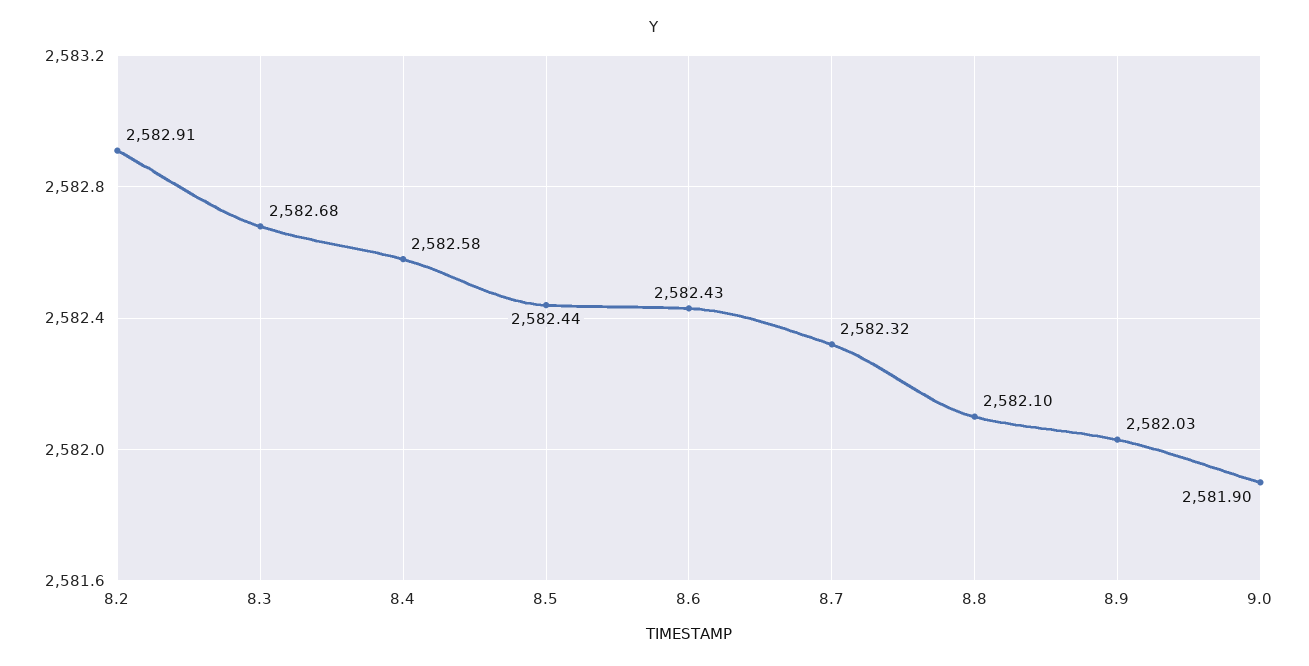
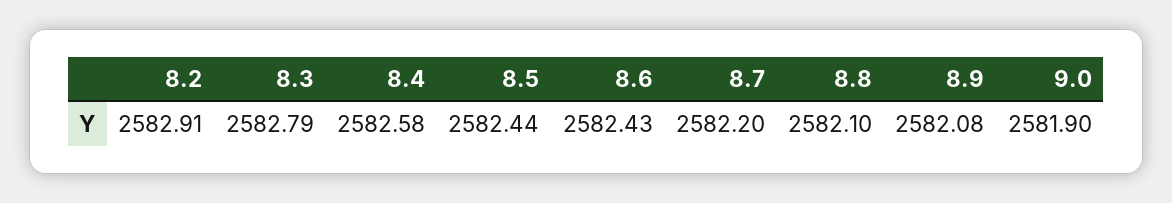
  {
    "8.2": 2582.91,
-   "8.3": 2582.68,
+   "8.3": 2582.79,
    "8.4": 2582.58,
    "8.5": 2582.44,
    "8.6": 2582.43,
-   "8.7": 2582.32,
+   "8.7": 2582.2,
    "8.8": 2582.1,
-   "8.9": 2582.03,
+   "8.9": 2582.08,
    "9.0": 2581.9
  }

